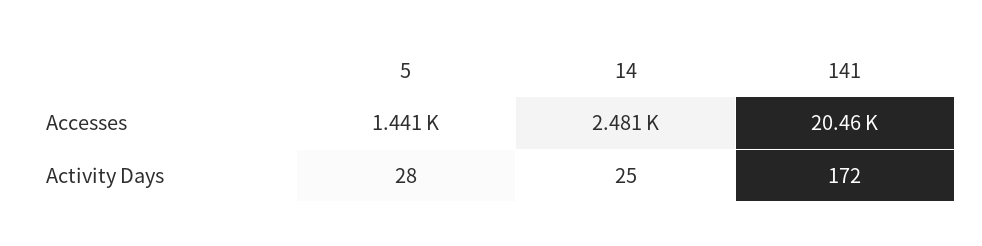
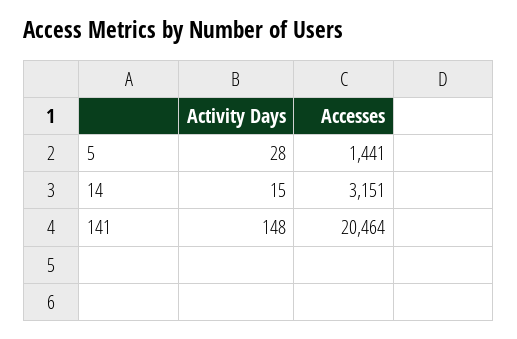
  {
    "5": {
      "Accesses": 1441,
      "Activity Days": 28
    },
    "14": {
-     "Accesses": 2481,
+     "Accesses": 3151,
-     "Activity Days": 25
+     "Activity Days": 15
    },
    "141": {
      "Accesses": 20464,
-     "Activity Days": 172
+     "Activity Days": 148
    }
  }

